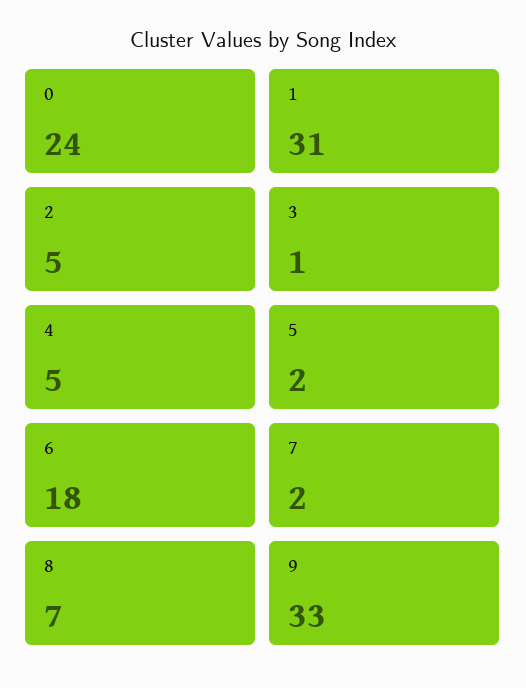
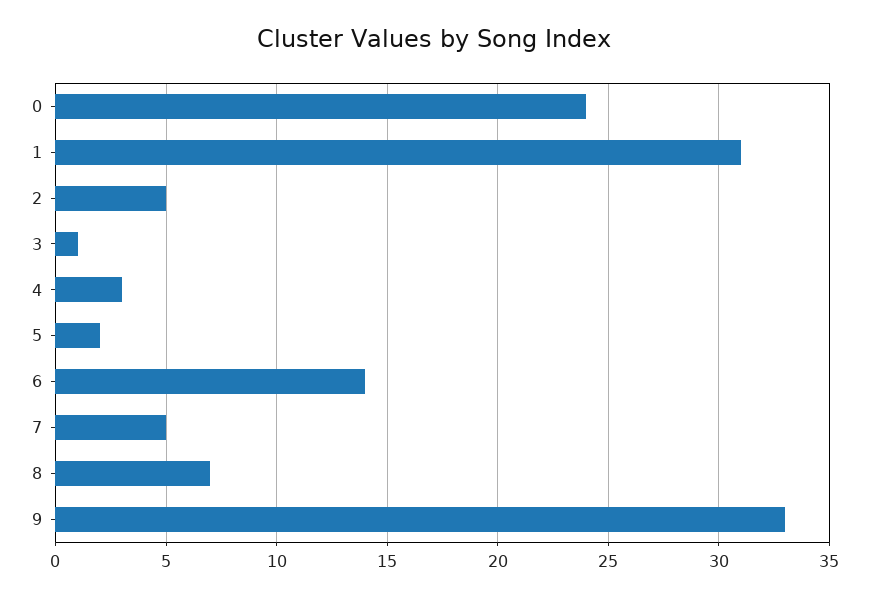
  {
    "0": 24,
    "1": 31,
    "2": 5,
    "3": 1,
-   "4": 5,
+   "4": 3,
    "5": 2,
-   "6": 18,
+   "6": 14,
-   "7": 2,
+   "7": 5,
    "8": 7,
    "9": 33
  }

